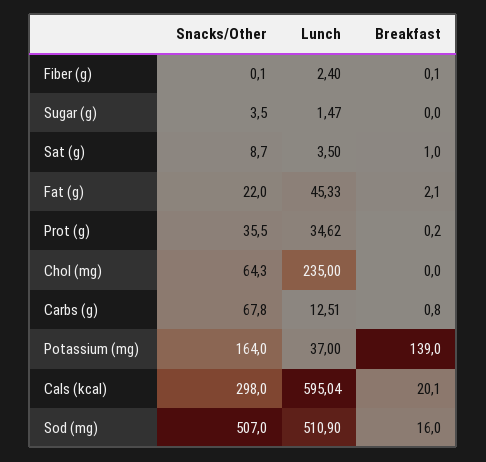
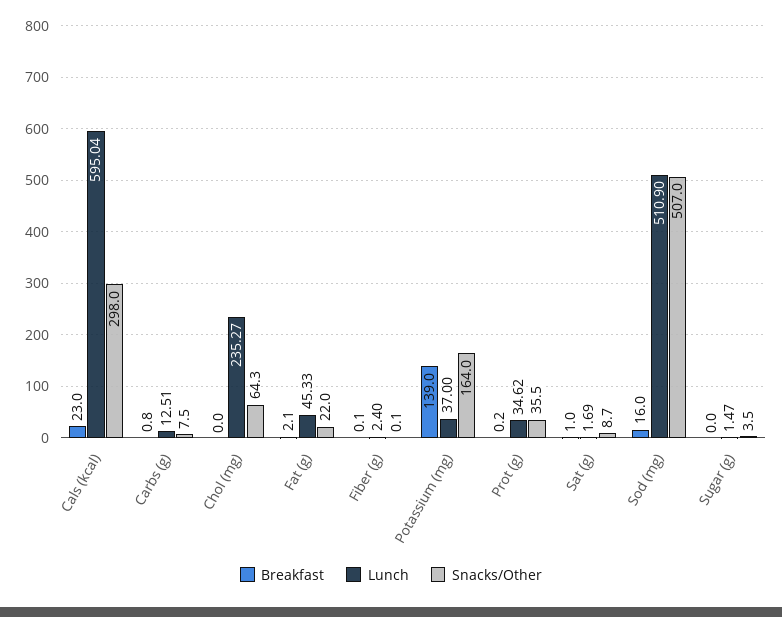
  {
    "Snacks/Other": {
      "Fiber (g)": 0.1,
      "Sugar (g)": 3.5,
      "Sat (g)": 8.7,
      "Fat (g)": 22,
      "Prot (g)": 35.5,
      "Chol (mg)": 64.3,
-     "Carbs (g)": 67.8,
+     "Carbs (g)": 7.5,
      "Potassium (mg)": 164,
      "Cals (kcal)": 298,
      "Sod (mg)": 507
    },
    "Lunch": {
      "Fiber (g)": 2.4,
      "Sugar (g)": 1.47,
-     "Sat (g)": 3.5,
+     "Sat (g)": 1.69,
      "Fat (g)": 45.33,
      "Prot (g)": 34.62,
-     "Chol (mg)": 235,
+     "Chol (mg)": 235.27,
      "Carbs (g)": 12.51,
      "Potassium (mg)": 37,
      "Cals (kcal)": 595.04,
      "Sod (mg)": 510.9
    },
    "Breakfast": {
      "Fiber (g)": 0.1,
      "Sugar (g)": 0,
      "Sat (g)": 1,
      "Fat (g)": 2.1,
      "Prot (g)": 0.2,
      "Chol (mg)": 0,
      "Carbs (g)": 0.8,
      "Potassium (mg)": 139,
-     "Cals (kcal)": 20.1,
+     "Cals (kcal)": 23,
      "Sod (mg)": 16
    }
  }

